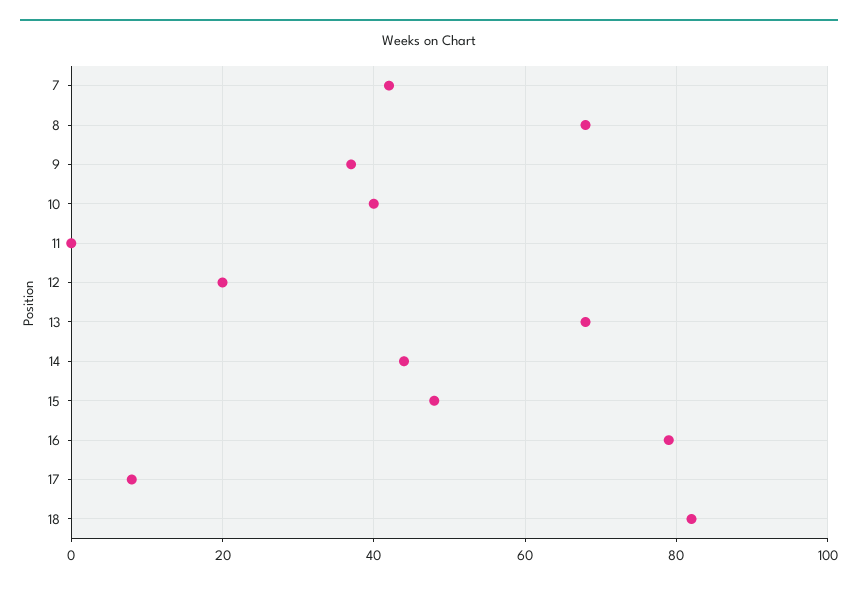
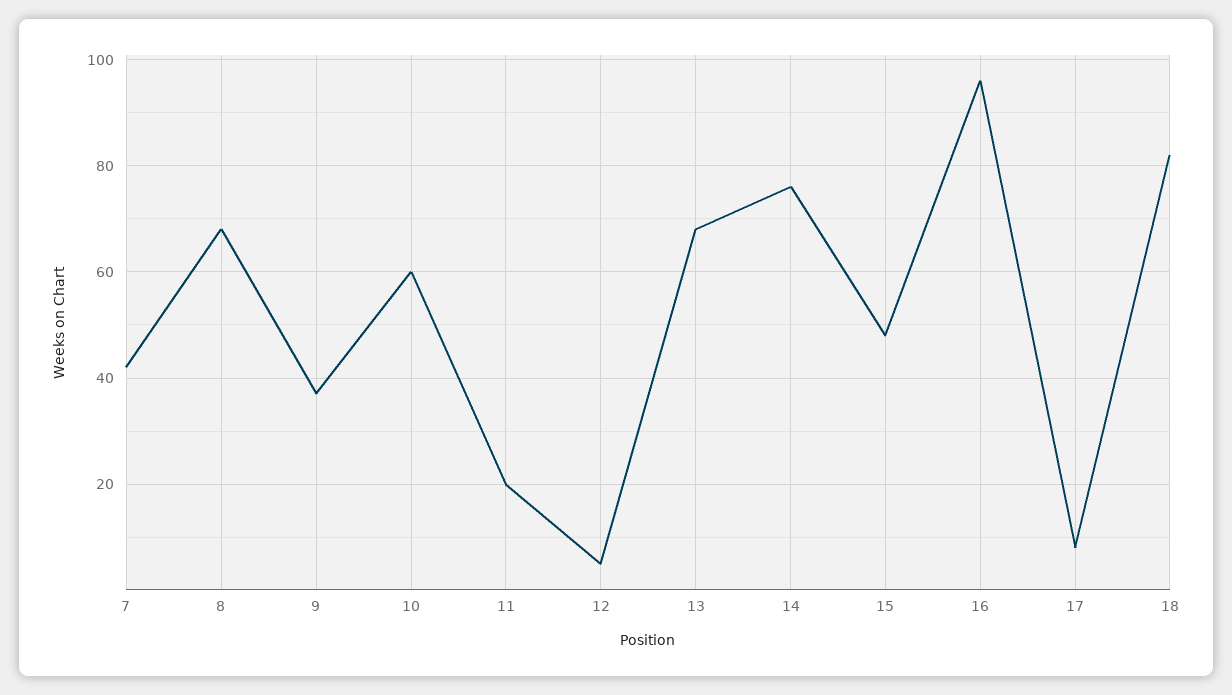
  {
    "7": 40,
    "8": 70,
    "9": 35,
-   "10": 40,
+   "10": 60,
-   "11": 0,
+   "11": 20,
-   "12": 20,
+   "12": 5,
    "13": 70,
-   "14": 45,
+   "14": 75,
    "15": 50,
-   "16": 80,
+   "16": 95,
    "17": 10,
    "18": 80
  }

